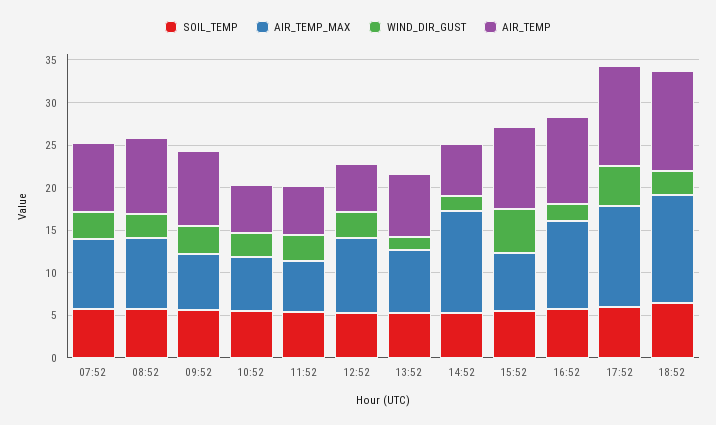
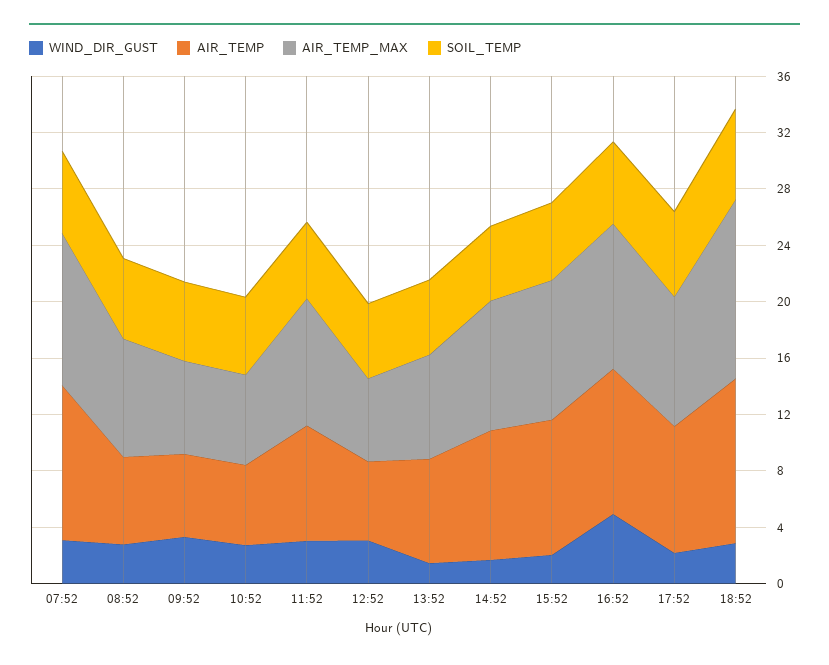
  {
    "SOIL_TEMP": {
      "07:52": 6,
      "08:52": 6,
      "09:52": 6,
      "10:52": 6,
      "11:52": 5,
      "12:52": 5,
      "13:52": 5,
      "14:52": 5,
      "15:52": 6,
      "16:52": 6,
      "17:52": 6,
      "18:52": 6
    },
    "AIR_TEMP_MAX": {
-     "07:52": 8,
+     "07:52": 11,
      "08:52": 8,
      "09:52": 7,
      "10:52": 6,
-     "11:52": 6,
+     "11:52": 9,
-     "12:52": 9,
+     "12:52": 6,
      "13:52": 7,
-     "14:52": 12,
+     "14:52": 9,
-     "15:52": 7,
+     "15:52": 10,
      "16:52": 10,
-     "17:52": 12,
+     "17:52": 9,
      "18:52": 13
    },
    "WIND_DIR_GUST": {
      "07:52": 3,
      "08:52": 3,
      "09:52": 3,
      "10:52": 3,
      "11:52": 3,
      "12:52": 3,
      "13:52": 1,
      "14:52": 2,
-     "15:52": 5,
+     "15:52": 2,
-     "16:52": 2,
+     "16:52": 5,
-     "17:52": 5,
+     "17:52": 2,
      "18:52": 3
    },
    "AIR_TEMP": {
-     "07:52": 8,
+     "07:52": 11,
-     "08:52": 9,
+     "08:52": 6,
-     "09:52": 9,
+     "09:52": 6,
      "10:52": 6,
-     "11:52": 6,
+     "11:52": 8,
      "12:52": 6,
      "13:52": 7,
-     "14:52": 6,
+     "14:52": 9,
      "15:52": 10,
      "16:52": 10,
-     "17:52": 12,
+     "17:52": 9,
      "18:52": 12
    }
  }

